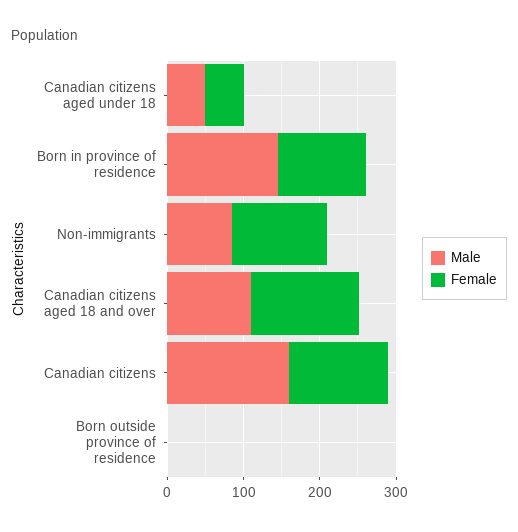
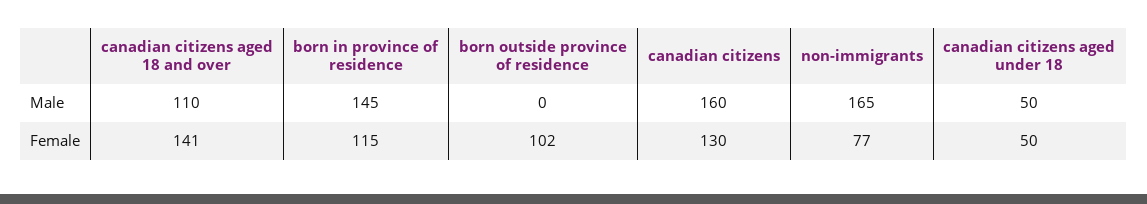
  {
    "Male": {
      "Canadian citizens aged under 18": 50,
      "Born in province of residence": 145,
-     "Non-immigrants": 80,
+     "Non-immigrants": 165,
      "Canadian citizens aged 18 and over": 110,
      "Canadian citizens": 160,
      "Born outside province of residence": 0
    },
    "Female": {
      "Canadian citizens aged under 18": 50,
      "Born in province of residence": 115,
-     "Non-immigrants": 120,
+     "Non-immigrants": 77,
      "Canadian citizens aged 18 and over": 141,
      "Canadian citizens": 130,
-     "Born outside province of residence": 0
+     "Born outside province of residence": 102
    }
  }

